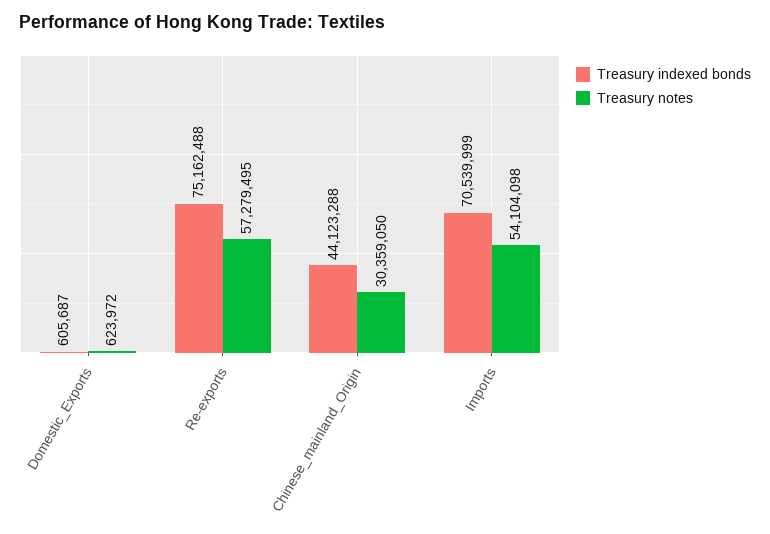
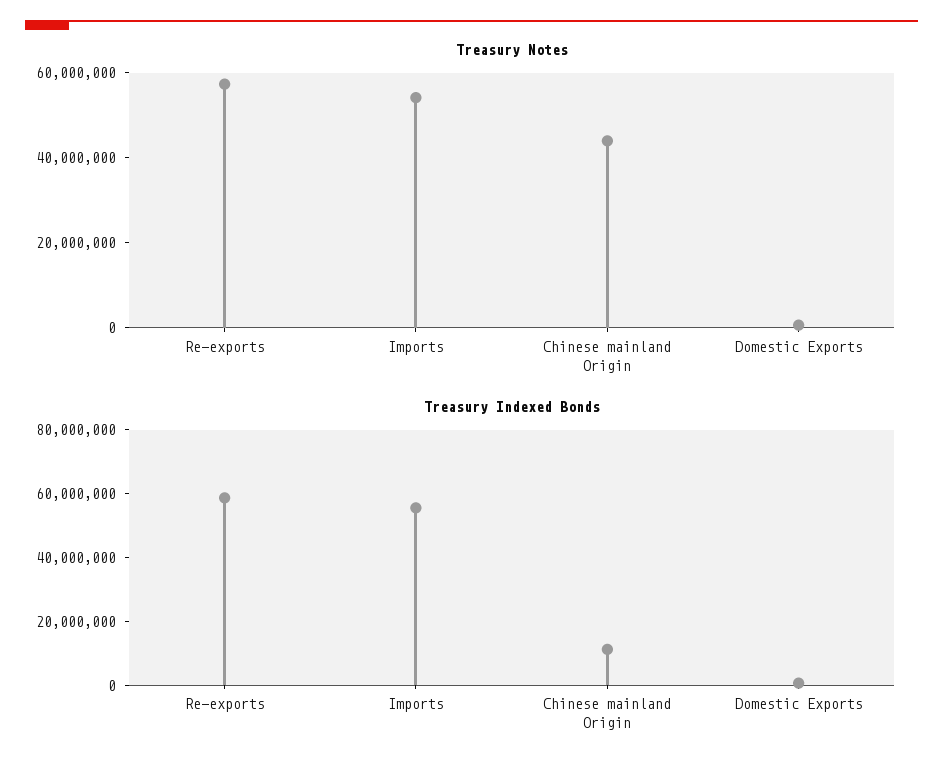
  {
    "Treasury indexed bonds": {
      "Domestic_Exports": 605687,
-     "Re-exports": 75162488,
+     "Re-exports": 60000000,
-     "Chinese_mainland_Origin": 44123288,
+     "Chinese_mainland_Origin": 10000000,
-     "Imports": 70539999
+     "Imports": 55000000
    },
    "Treasury notes": {
      "Domestic_Exports": 623972,
      "Re-exports": 57279495,
-     "Chinese_mainland_Origin": 30359050,
+     "Chinese_mainland_Origin": 45000000,
      "Imports": 54104098
    }
  }

